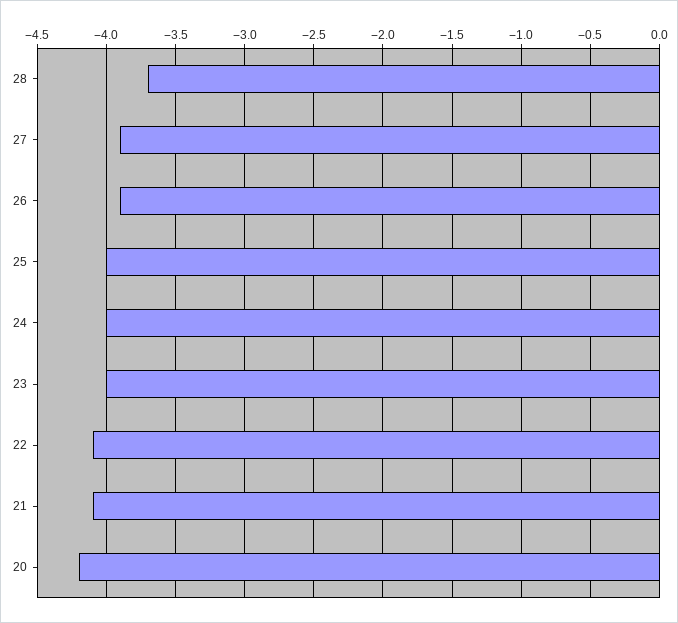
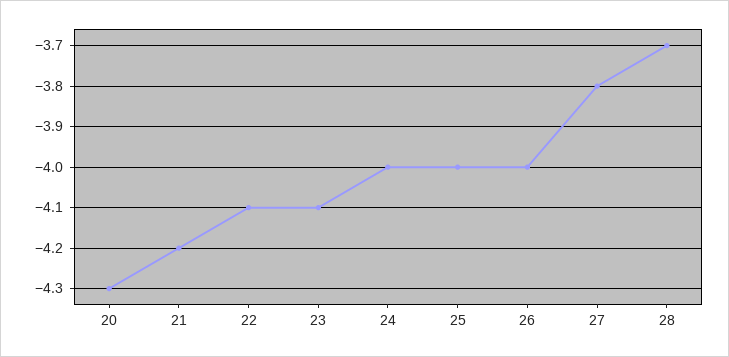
  {
    "28": -3.7,
-   "27": -3.9,
+   "27": -3.8,
-   "26": -3.9,
+   "26": -4,
    "25": -4,
    "24": -4,
-   "23": -4,
+   "23": -4.1,
    "22": -4.1,
-   "21": -4.1,
+   "21": -4.2,
-   "20": -4.2
+   "20": -4.3
  }

